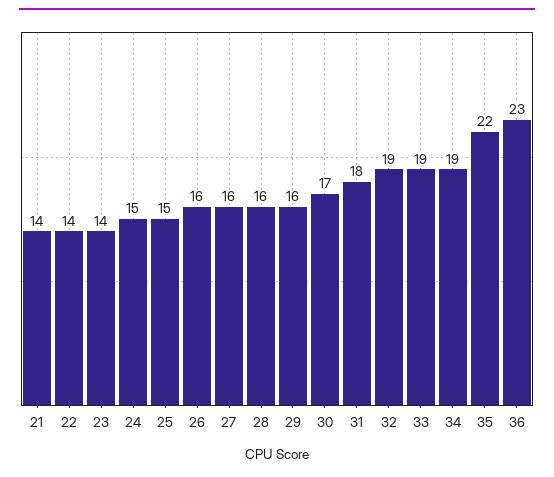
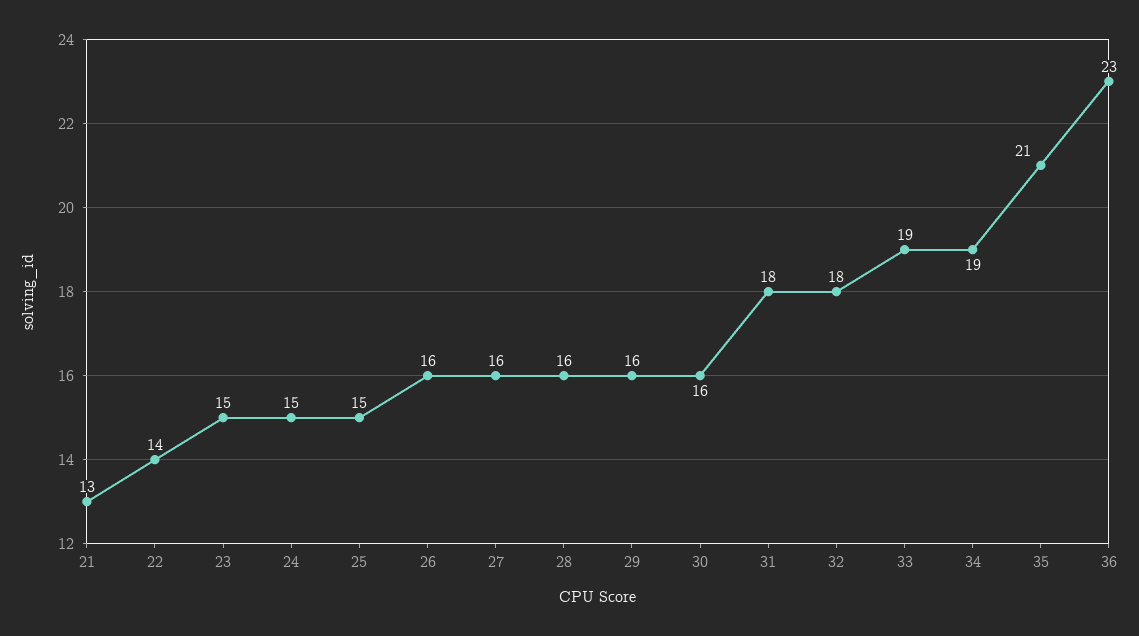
  {
-   "21": 14,
+   "21": 13,
    "22": 14,
-   "23": 14,
+   "23": 15,
    "24": 15,
    "25": 15,
    "26": 16,
    "27": 16,
    "28": 16,
    "29": 16,
-   "30": 17,
+   "30": 16,
    "31": 18,
-   "32": 19,
+   "32": 18,
    "33": 19,
    "34": 19,
-   "35": 22,
+   "35": 21,
    "36": 23
  }

